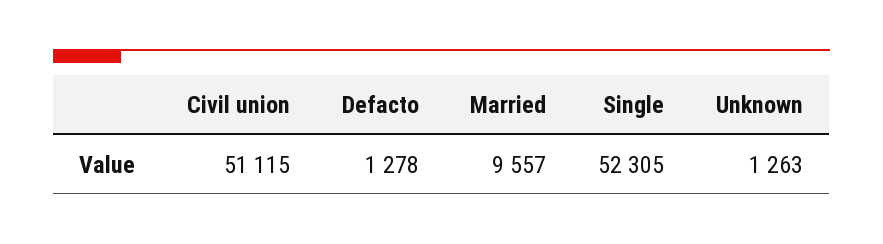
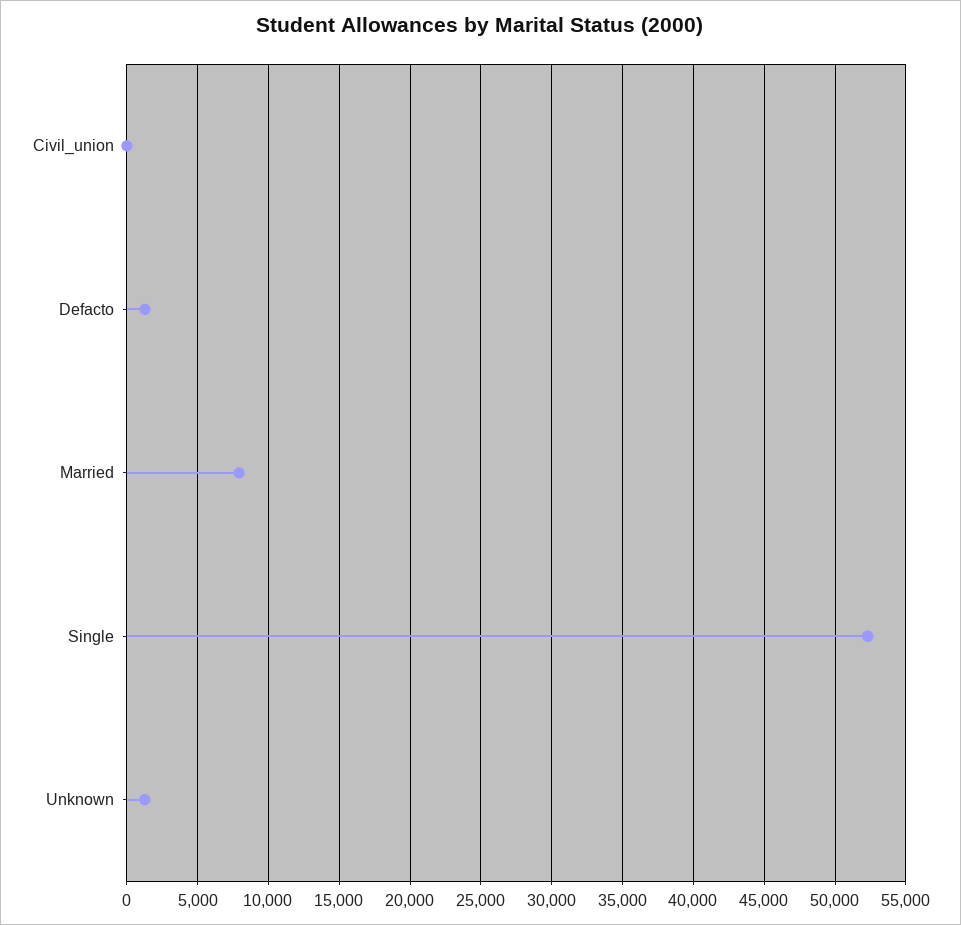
  {
-   "Civil union": 51115,
+   "Civil union": 0,
    "Defacto": 1278,
-   "Married": 9557,
+   "Married": 8000,
    "Single": 52305,
    "Unknown": 1263
  }

